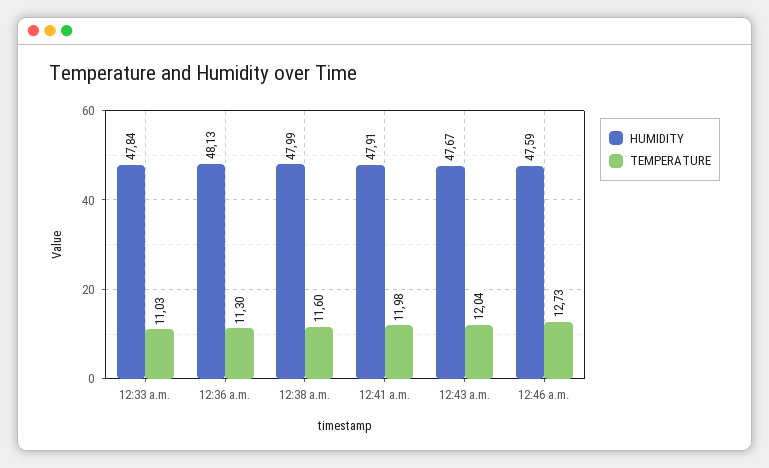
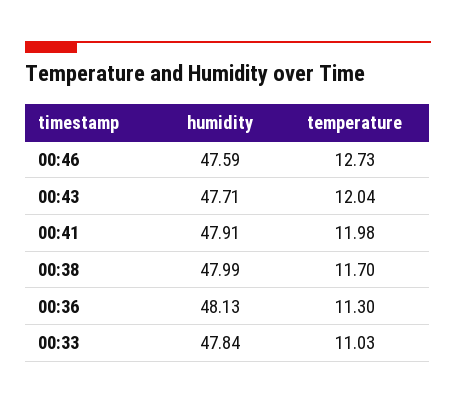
  {
    "HUMIDITY": {
      "12:33 a.m.": 47.84,
      "12:36 a.m.": 48.13,
      "12:38 a.m.": 47.99,
      "12:41 a.m.": 47.91,
-     "12:43 a.m.": 47.67,
+     "12:43 a.m.": 47.71,
      "12:46 a.m.": 47.59
    },
    "TEMPERATURE": {
      "12:33 a.m.": 11.03,
      "12:36 a.m.": 11.3,
-     "12:38 a.m.": 11.6,
+     "12:38 a.m.": 11.7,
      "12:41 a.m.": 11.98,
      "12:43 a.m.": 12.04,
      "12:46 a.m.": 12.73
    }
  }

